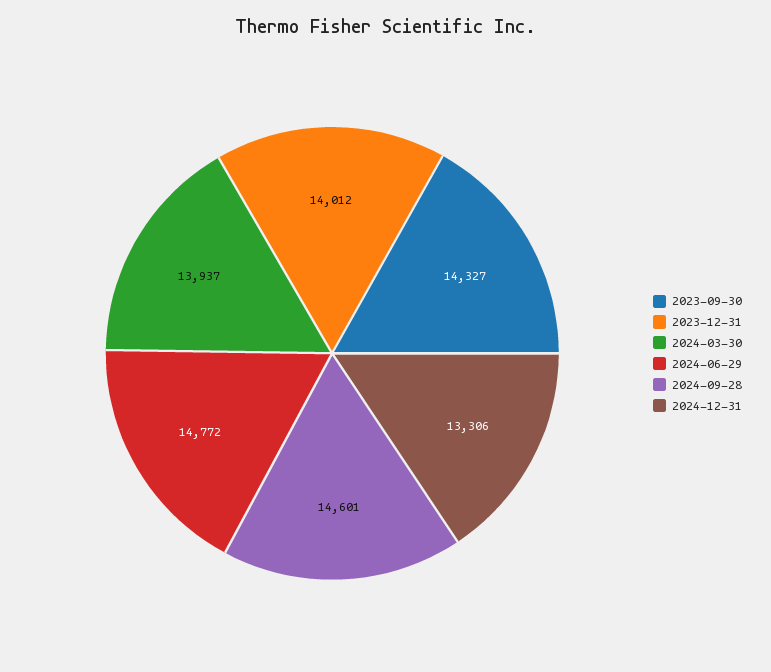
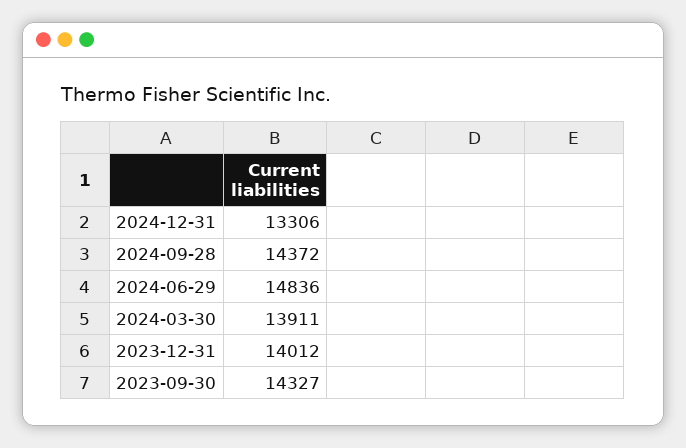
  {
    "2023-09-30": 14327,
    "2023-12-31": 14012,
-   "2024-03-30": 13937,
+   "2024-03-30": 13911,
-   "2024-06-29": 14772,
+   "2024-06-29": 14836,
-   "2024-09-28": 14601,
+   "2024-09-28": 14372,
    "2024-12-31": 13306
  }

